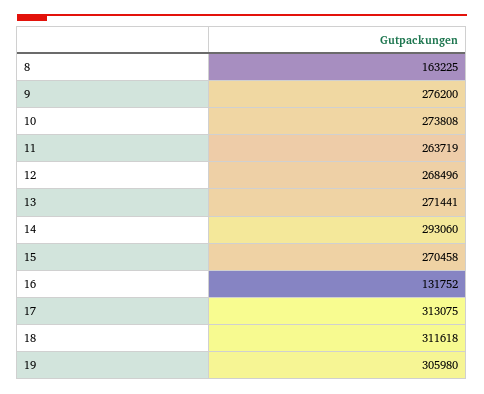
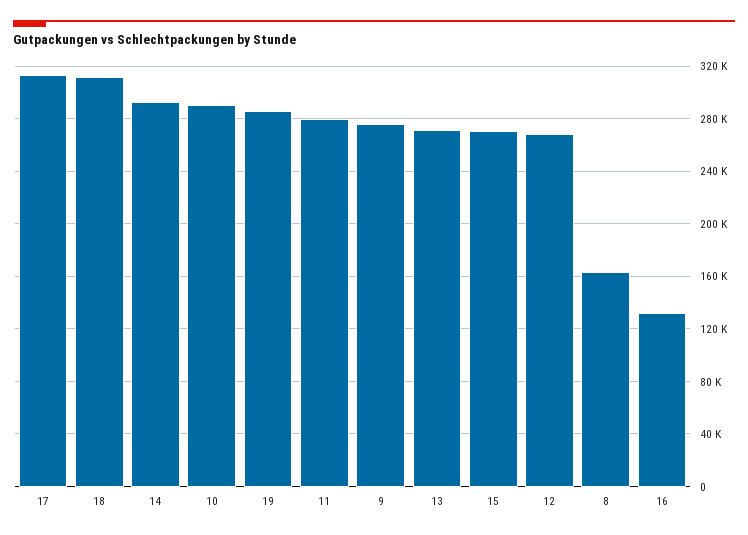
  {
    "8": 163225,
    "9": 276200,
-   "10": 273808,
+   "10": 290000,
-   "11": 263719,
+   "11": 280000,
    "12": 268496,
    "13": 271441,
    "14": 293060,
    "15": 270458,
    "16": 131752,
    "17": 313075,
    "18": 311618,
-   "19": 305980
+   "19": 285000
  }

